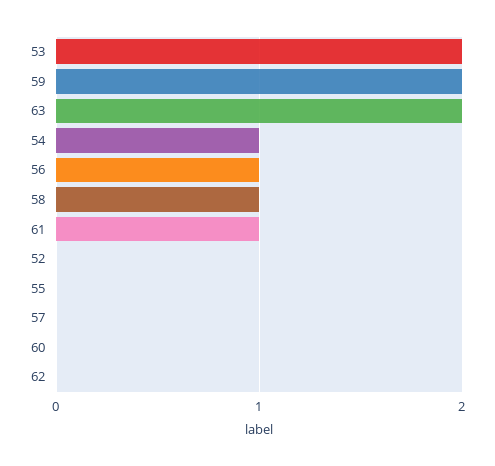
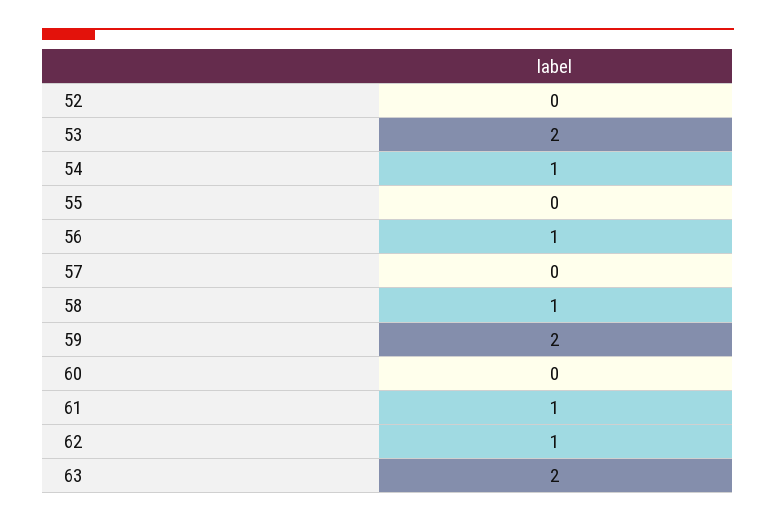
  {
    "53": 2,
    "59": 2,
    "63": 2,
    "54": 1,
    "56": 1,
    "58": 1,
    "61": 1,
    "52": 0,
    "55": 0,
    "57": 0,
    "60": 0,
-   "62": 0
+   "62": 1
  }

